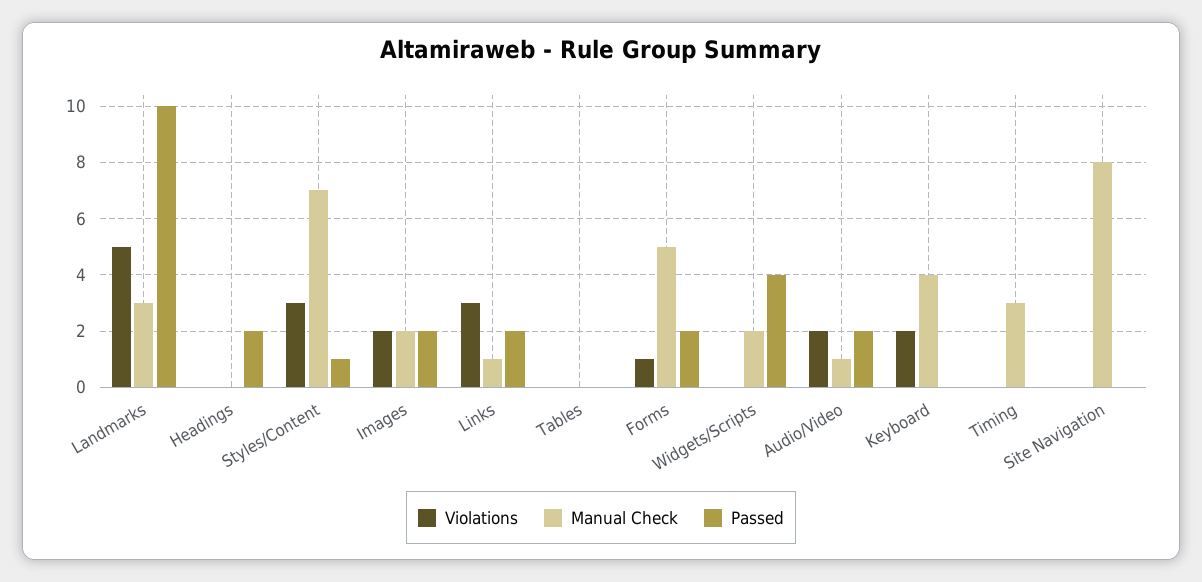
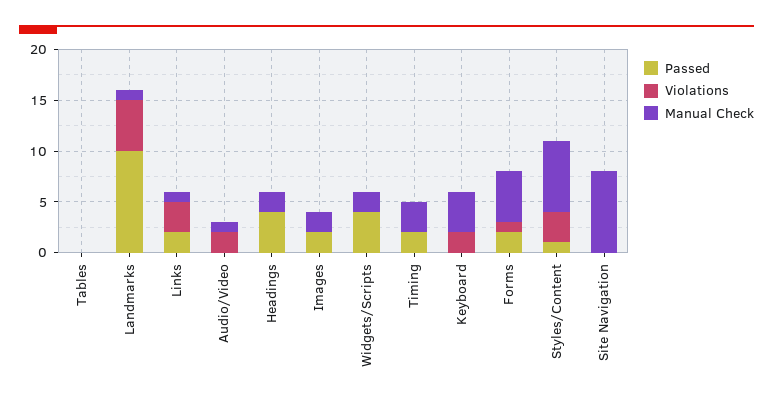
  {
    "Violations": {
      "Landmarks": 5,
      "Headings": 0,
      "Styles/Content": 3,
-     "Images": 2,
+     "Images": 0,
      "Links": 3,
      "Tables": 0,
      "Forms": 1,
      "Widgets/Scripts": 0,
      "Audio/Video": 2,
      "Keyboard": 2,
      "Timing": 0,
      "Site Navigation": 0
    },
    "Manual Check": {
-     "Landmarks": 3,
+     "Landmarks": 1,
-     "Headings": 0,
+     "Headings": 2,
      "Styles/Content": 7,
      "Images": 2,
      "Links": 1,
      "Tables": 0,
      "Forms": 5,
      "Widgets/Scripts": 2,
      "Audio/Video": 1,
      "Keyboard": 4,
      "Timing": 3,
      "Site Navigation": 8
    },
    "Passed": {
      "Landmarks": 10,
-     "Headings": 2,
+     "Headings": 4,
      "Styles/Content": 1,
      "Images": 2,
      "Links": 2,
      "Tables": 0,
      "Forms": 2,
      "Widgets/Scripts": 4,
-     "Audio/Video": 2,
+     "Audio/Video": 0,
      "Keyboard": 0,
-     "Timing": 0,
+     "Timing": 2,
      "Site Navigation": 0
    }
  }

